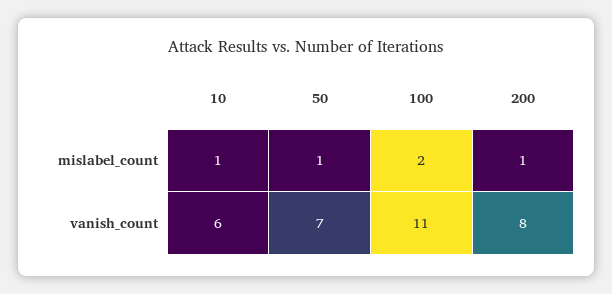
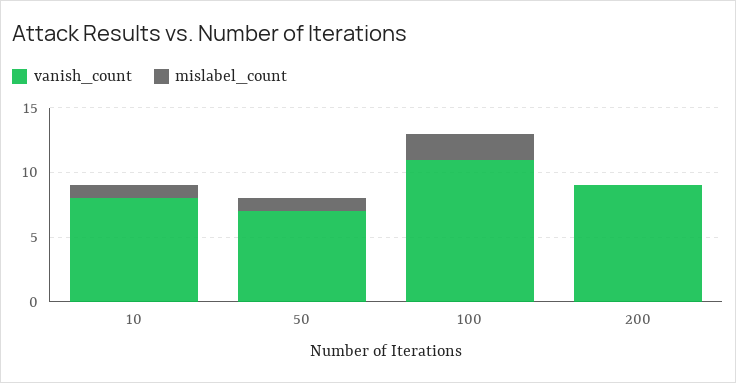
  {
    "mislabel_count": {
      "10": 1,
      "50": 1,
      "100": 2,
-     "200": 1
+     "200": 0
    },
    "vanish_count": {
-     "10": 6,
+     "10": 8,
      "50": 7,
      "100": 11,
-     "200": 8
+     "200": 9
    }
  }

